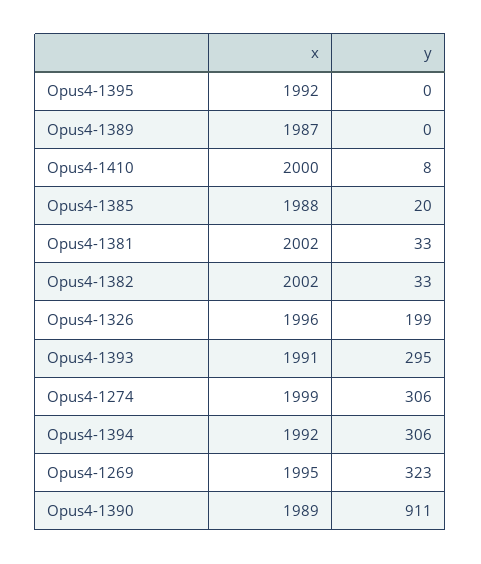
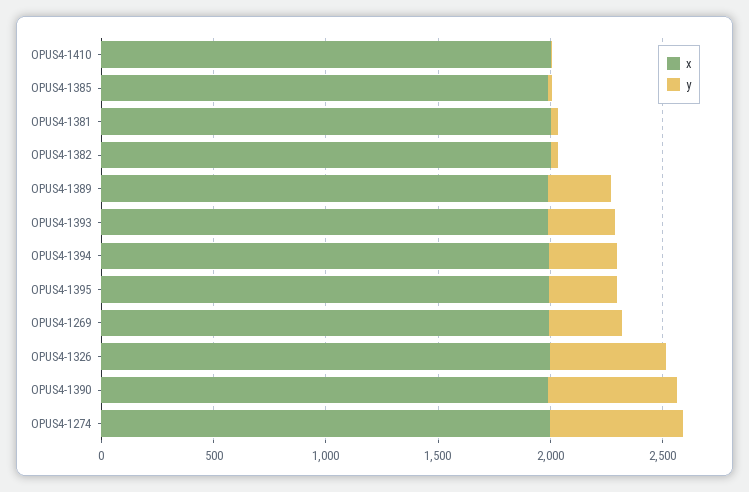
  {
    "x": {
      "Opus4-1395": 1992,
      "Opus4-1389": 1987,
      "Opus4-1410": 2000,
      "Opus4-1385": 1988,
      "Opus4-1381": 2002,
      "Opus4-1382": 2002,
      "Opus4-1326": 1996,
      "Opus4-1393": 1991,
      "Opus4-1274": 1999,
      "Opus4-1394": 1992,
      "Opus4-1269": 1995,
      "Opus4-1390": 1989
    },
    "y": {
-     "Opus4-1395": 0,
+     "Opus4-1395": 300,
-     "Opus4-1389": 0,
+     "Opus4-1389": 300,
      "Opus4-1410": 8,
      "Opus4-1385": 20,
      "Opus4-1381": 33,
      "Opus4-1382": 33,
-     "Opus4-1326": 199,
+     "Opus4-1326": 500,
      "Opus4-1393": 295,
-     "Opus4-1274": 306,
+     "Opus4-1274": 600,
      "Opus4-1394": 306,
      "Opus4-1269": 323,
-     "Opus4-1390": 911
+     "Opus4-1390": 600
    }
  }

